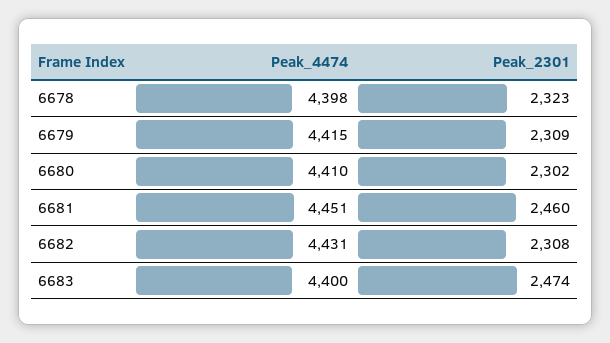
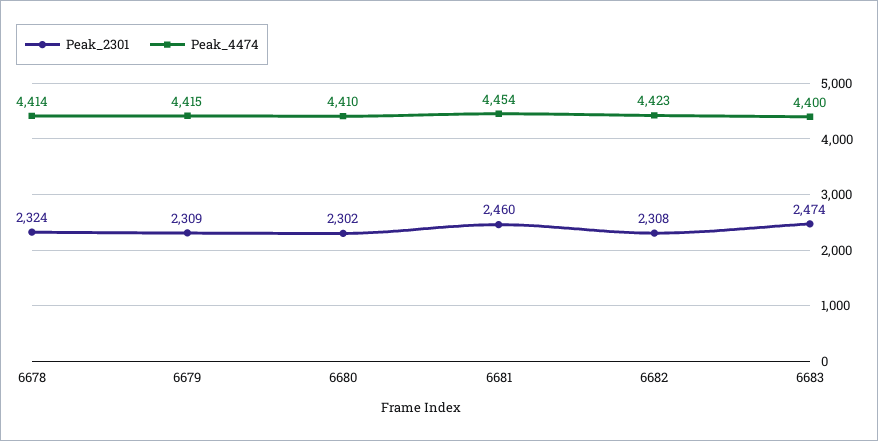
  {
    "Peak_4474": {
-     "6678": 4398,
+     "6678": 4414,
      "6679": 4415,
      "6680": 4410,
-     "6681": 4451,
+     "6681": 4454,
-     "6682": 4431,
+     "6682": 4423,
      "6683": 4400
    },
    "Peak_2301": {
-     "6678": 2323,
+     "6678": 2324,
      "6679": 2309,
      "6680": 2302,
      "6681": 2460,
      "6682": 2308,
      "6683": 2474
    }
  }

